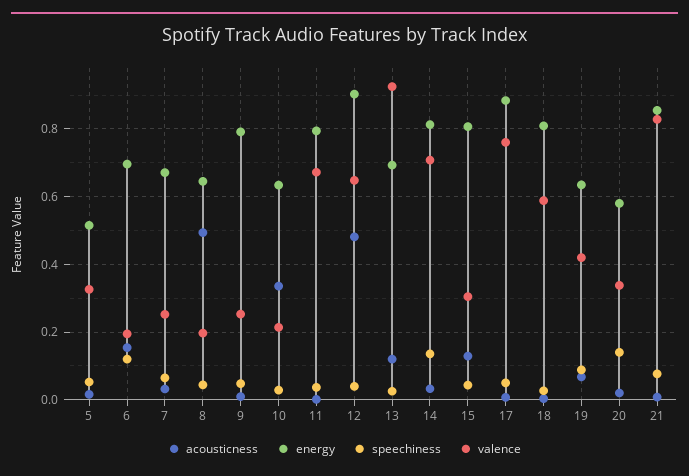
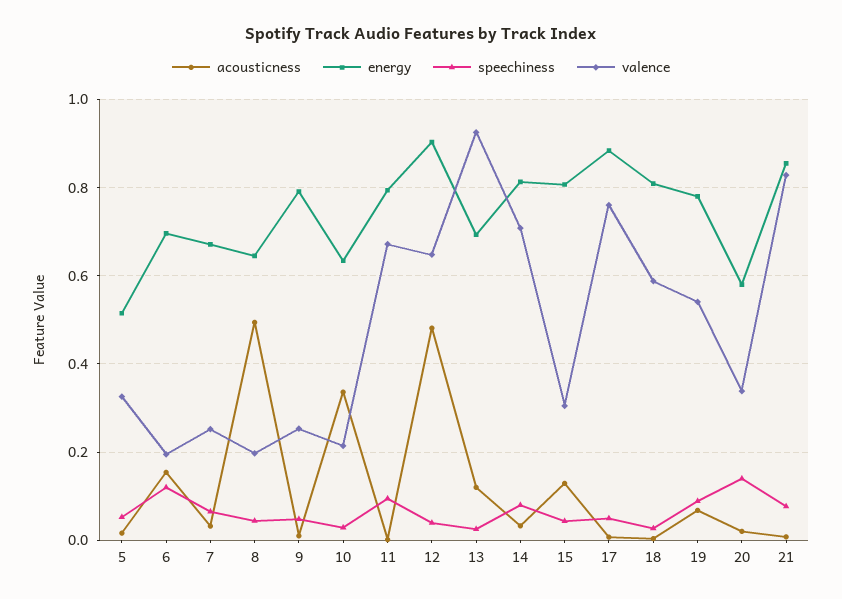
  {
    "acousticness": {
      "5": 0.02,
      "6": 0.16,
      "7": 0.04,
      "8": 0.5,
      "9": 0,
      "10": 0.34,
      "11": 0,
      "12": 0.48,
      "13": 0.12,
      "14": 0.04,
      "15": 0.12,
      "17": 0,
      "18": 0,
      "19": 0.06,
      "20": 0.02,
      "21": 0
    },
    "energy": {
      "5": 0.52,
      "6": 0.7,
      "7": 0.68,
      "8": 0.64,
      "9": 0.8,
      "10": 0.64,
      "11": 0.8,
      "12": 0.9,
      "13": 0.7,
      "14": 0.82,
      "15": 0.8,
      "17": 0.88,
      "18": 0.8,
-     "19": 0.64,
+     "19": 0.78,
      "20": 0.58,
      "21": 0.86
    },
    "speechiness": {
      "5": 0.06,
      "6": 0.12,
      "7": 0.06,
      "8": 0.04,
      "9": 0.04,
      "10": 0.02,
-     "11": 0.04,
+     "11": 0.1,
      "12": 0.04,
      "13": 0.02,
-     "14": 0.14,
+     "14": 0.08,
      "15": 0.04,
      "17": 0.04,
      "18": 0.02,
      "19": 0.08,
      "20": 0.14,
      "21": 0.08
    },
    "valence": {
      "5": 0.32,
      "6": 0.2,
      "7": 0.26,
      "8": 0.2,
      "9": 0.26,
      "10": 0.22,
      "11": 0.68,
      "12": 0.64,
      "13": 0.92,
      "14": 0.7,
      "15": 0.3,
      "17": 0.76,
      "18": 0.58,
-     "19": 0.42,
+     "19": 0.54,
      "20": 0.34,
      "21": 0.82
    }
  }

